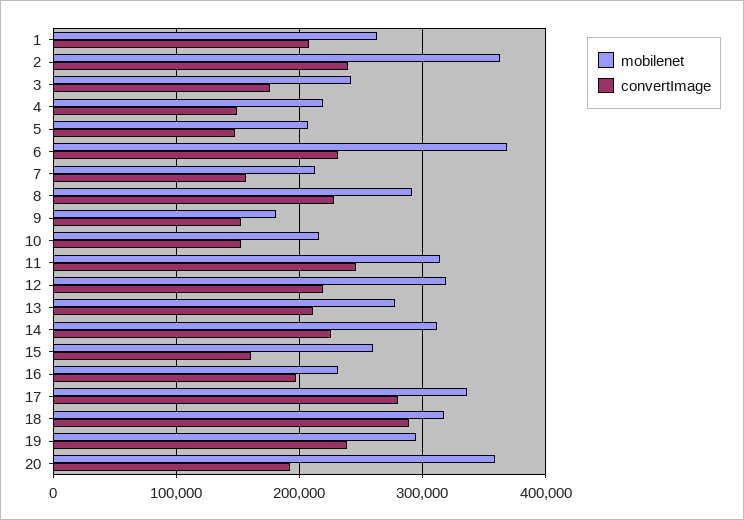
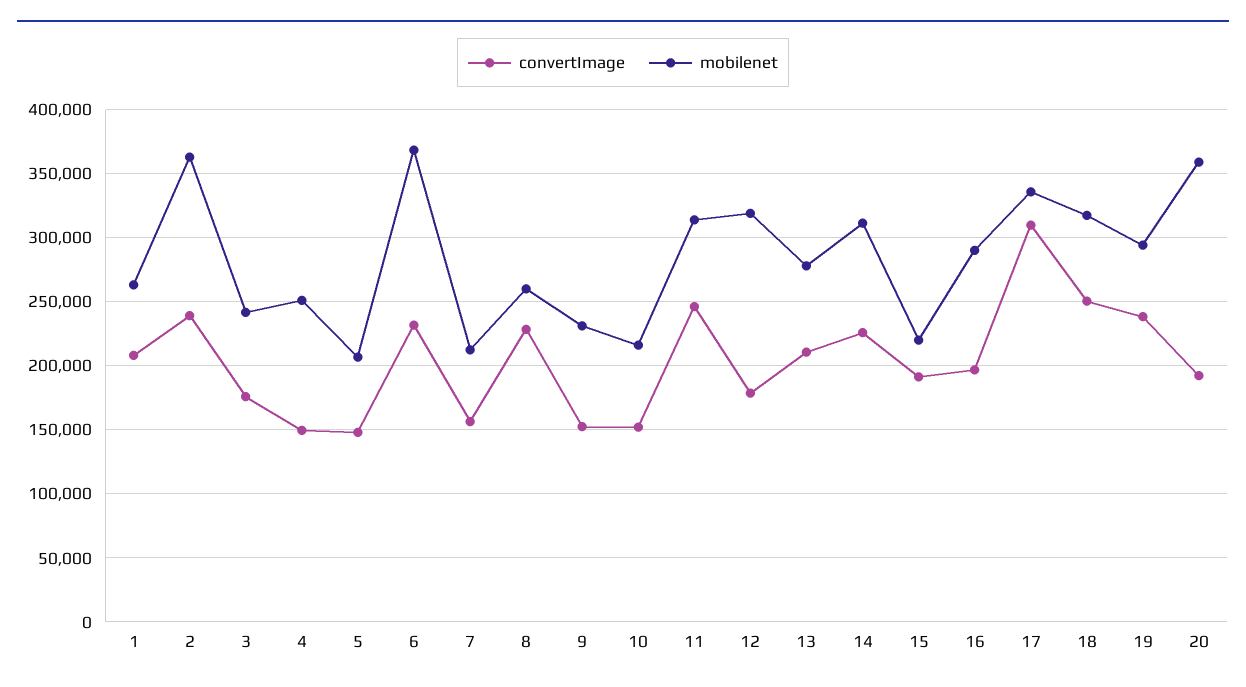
  {
    "mobilenet": {
      "1": 265000,
      "2": 365000,
      "3": 240000,
-     "4": 220000,
+     "4": 250000,
      "5": 205000,
      "6": 370000,
      "7": 215000,
-     "8": 290000,
+     "8": 260000,
-     "9": 180000,
+     "9": 230000,
      "10": 215000,
      "11": 315000,
      "12": 320000,
      "13": 280000,
      "14": 310000,
-     "15": 260000,
+     "15": 220000,
-     "16": 230000,
+     "16": 290000,
      "17": 335000,
      "18": 320000,
      "19": 295000,
      "20": 360000
    },
    "convertImage": {
      "1": 210000,
      "2": 240000,
      "3": 175000,
      "4": 150000,
      "5": 150000,
      "6": 230000,
      "7": 155000,
      "8": 230000,
      "9": 150000,
      "10": 150000,
      "11": 245000,
-     "12": 220000,
+     "12": 180000,
      "13": 210000,
      "14": 225000,
-     "15": 160000,
+     "15": 190000,
      "16": 195000,
-     "17": 280000,
+     "17": 310000,
-     "18": 290000,
+     "18": 250000,
      "19": 240000,
      "20": 190000
    }
  }

